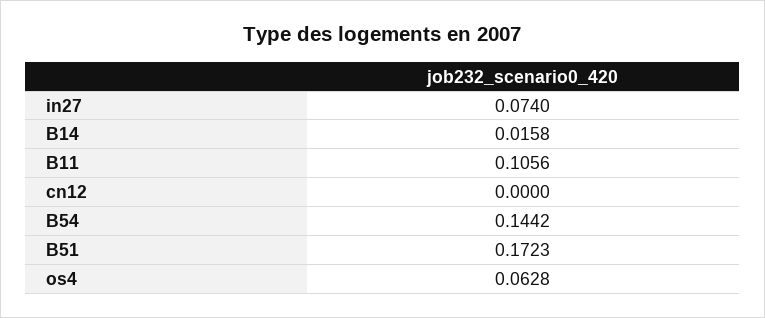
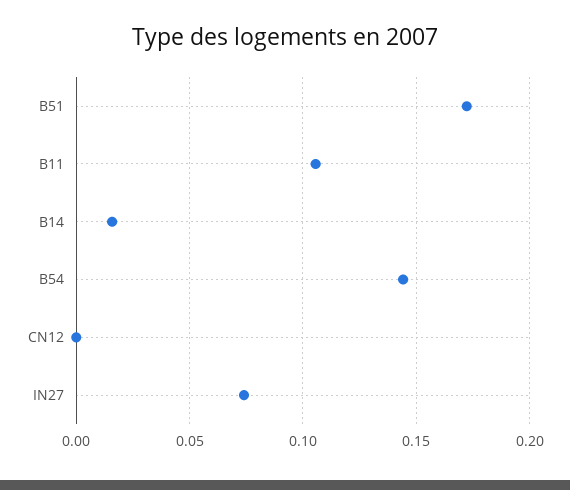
  {
    "in27": 0.074,
    "B14": 0.0158,
    "B11": 0.1056,
    "cn12": 0,
    "B54": 0.1442,
-   "B51": 0.1723,
+   "B51": 0.1723
-   "os4": 0.0628
  }

